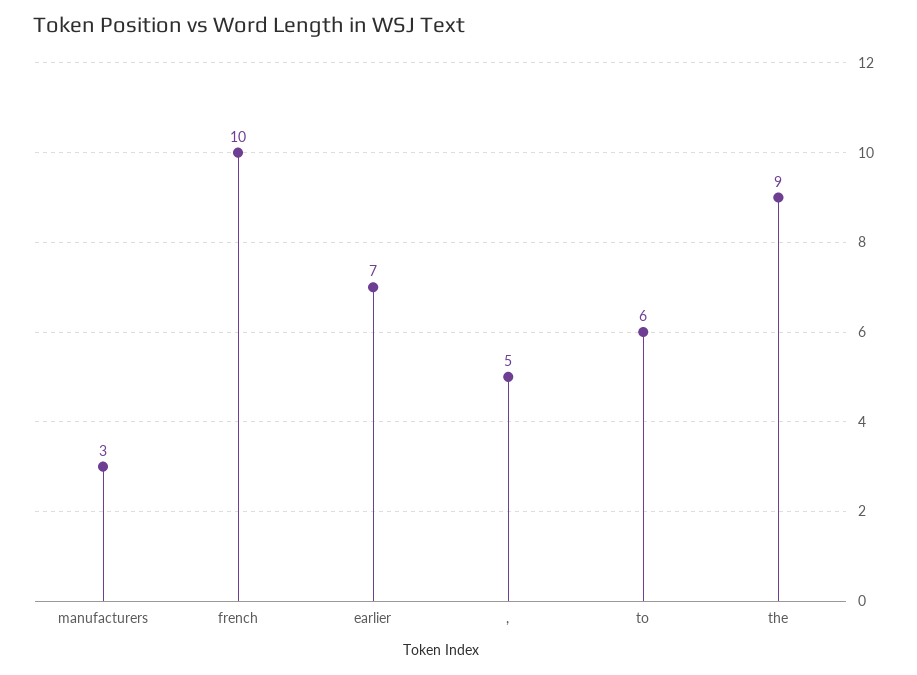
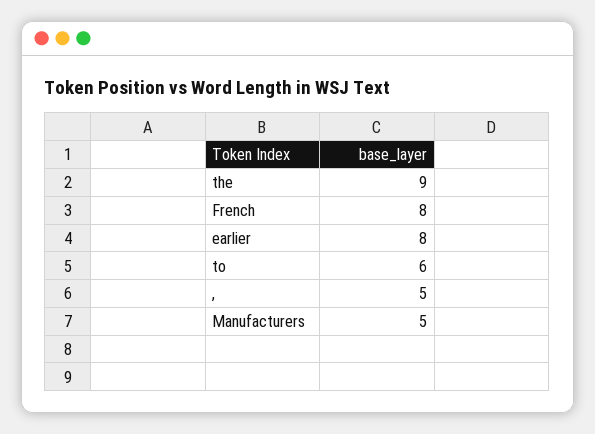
  {
-   "manufacturers": 3,
+   "manufacturers": 5,
-   "french": 10,
+   "french": 8,
-   "earlier": 7,
+   "earlier": 8,
    ",": 5,
    "to": 6,
    "the": 9
  }

